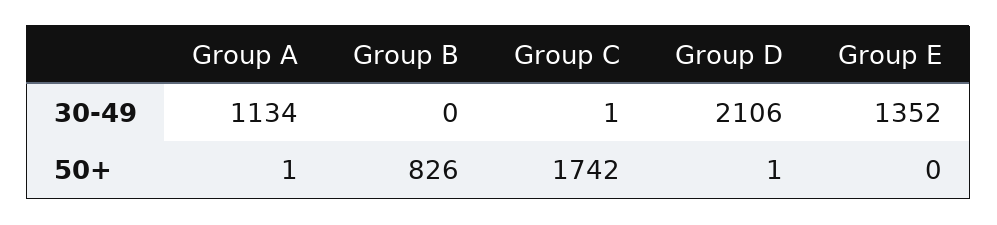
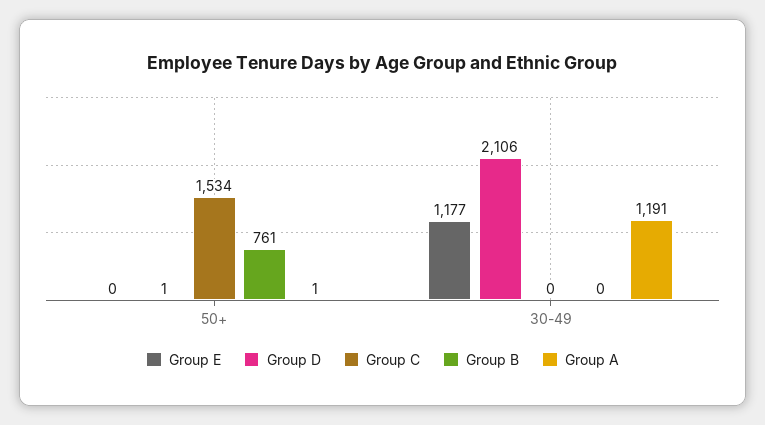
  {
    "Group A": {
-     "30-49": 1134,
+     "30-49": 1191,
      "50+": 1
    },
    "Group B": {
      "30-49": 0,
-     "50+": 826
+     "50+": 761
    },
    "Group C": {
-     "30-49": 1,
+     "30-49": 0,
-     "50+": 1742
+     "50+": 1534
    },
    "Group D": {
      "30-49": 2106,
      "50+": 1
    },
    "Group E": {
-     "30-49": 1352,
+     "30-49": 1177,
      "50+": 0
    }
  }

